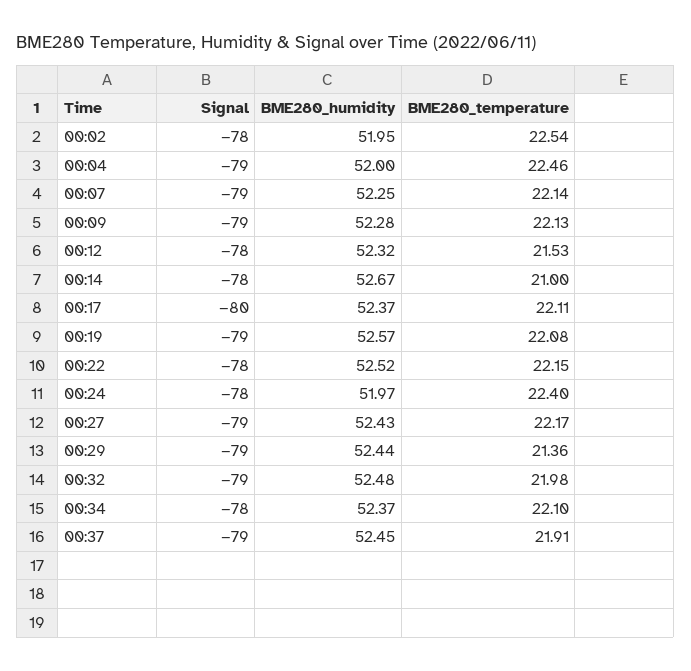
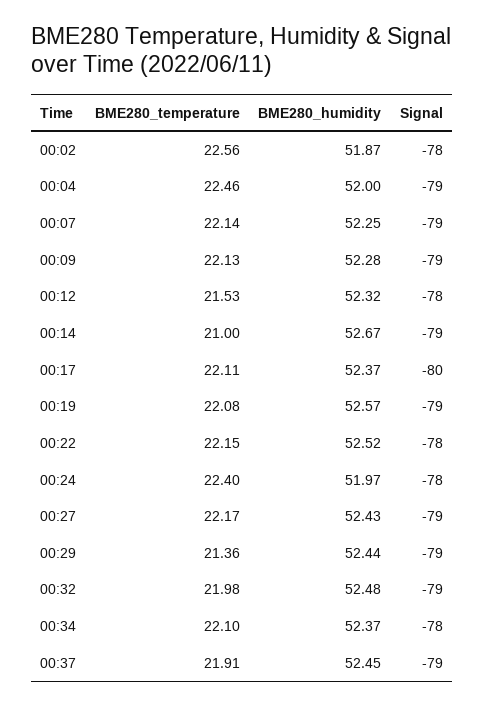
  {
    "Signal": {
      "00:02": -78,
      "00:04": -79,
      "00:07": -79,
      "00:09": -79,
      "00:12": -78,
-     "00:14": -78,
+     "00:14": -79,
      "00:17": -80,
      "00:19": -79,
      "00:22": -78,
      "00:24": -78,
      "00:27": -79,
      "00:29": -79,
      "00:32": -79,
      "00:34": -78,
      "00:37": -79
    },
    "BME280_humidity": {
-     "00:02": 51.95,
+     "00:02": 51.87,
      "00:04": 52,
      "00:07": 52.25,
      "00:09": 52.28,
      "00:12": 52.32,
      "00:14": 52.67,
      "00:17": 52.37,
      "00:19": 52.57,
      "00:22": 52.52,
      "00:24": 51.97,
      "00:27": 52.43,
      "00:29": 52.44,
      "00:32": 52.48,
      "00:34": 52.37,
      "00:37": 52.45
    },
    "BME280_temperature": {
-     "00:02": 22.54,
+     "00:02": 22.56,
      "00:04": 22.46,
      "00:07": 22.14,
      "00:09": 22.13,
      "00:12": 21.53,
      "00:14": 21,
      "00:17": 22.11,
      "00:19": 22.08,
      "00:22": 22.15,
      "00:24": 22.4,
      "00:27": 22.17,
      "00:29": 21.36,
      "00:32": 21.98,
      "00:34": 22.1,
      "00:37": 21.91
    }
  }

